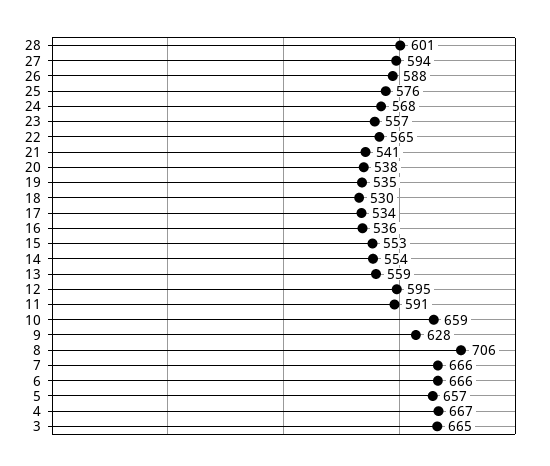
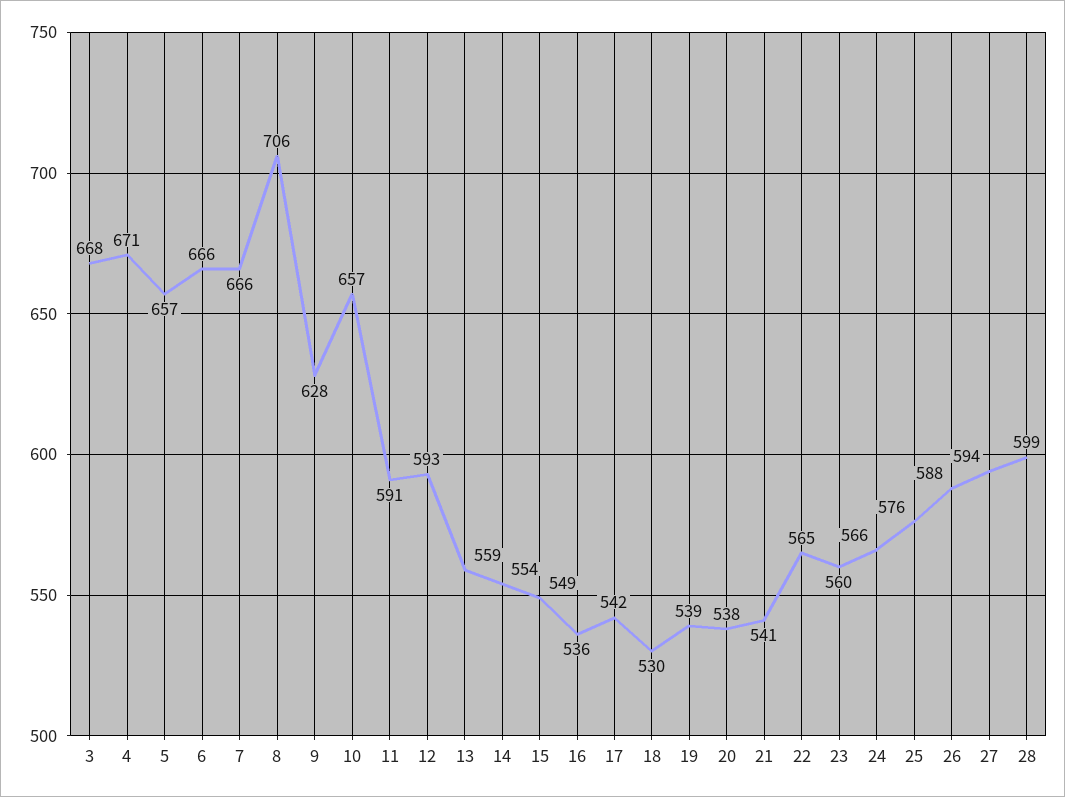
  {
-   "28": 601,
+   "28": 599,
    "27": 594,
    "26": 588,
    "25": 576,
-   "24": 568,
+   "24": 566,
-   "23": 557,
+   "23": 560,
    "22": 565,
    "21": 541,
    "20": 538,
-   "19": 535,
+   "19": 539,
    "18": 530,
-   "17": 534,
+   "17": 542,
    "16": 536,
-   "15": 553,
+   "15": 549,
    "14": 554,
    "13": 559,
-   "12": 595,
+   "12": 593,
    "11": 591,
-   "10": 659,
+   "10": 657,
    "9": 628,
    "8": 706,
    "7": 666,
    "6": 666,
    "5": 657,
-   "4": 667,
+   "4": 671,
-   "3": 665
+   "3": 668
  }

